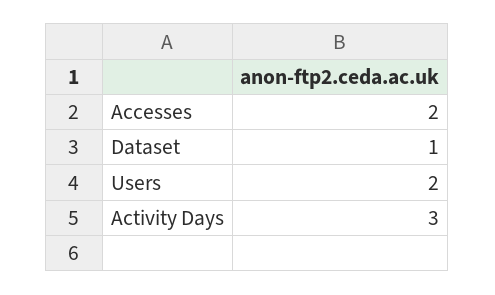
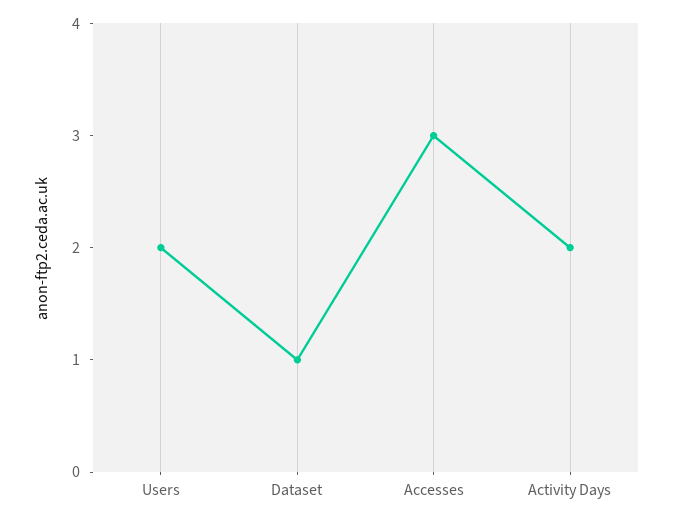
  {
-   "Accesses": 2,
+   "Accesses": 3,
    "Dataset": 1,
    "Users": 2,
-   "Activity Days": 3
+   "Activity Days": 2
  }

